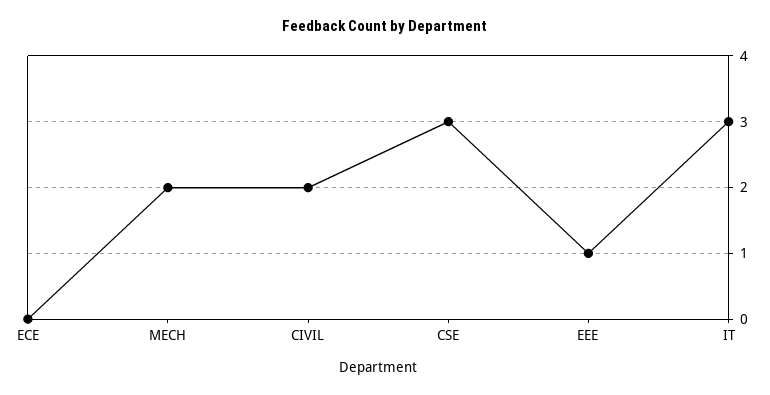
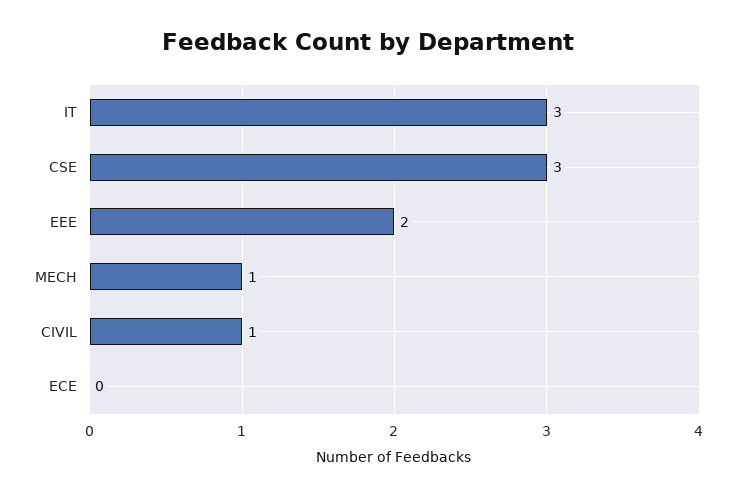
  {
    "ECE": 0,
-   "MECH": 2,
+   "MECH": 1,
-   "CIVIL": 2,
+   "CIVIL": 1,
    "CSE": 3,
-   "EEE": 1,
+   "EEE": 2,
    "IT": 3
  }

